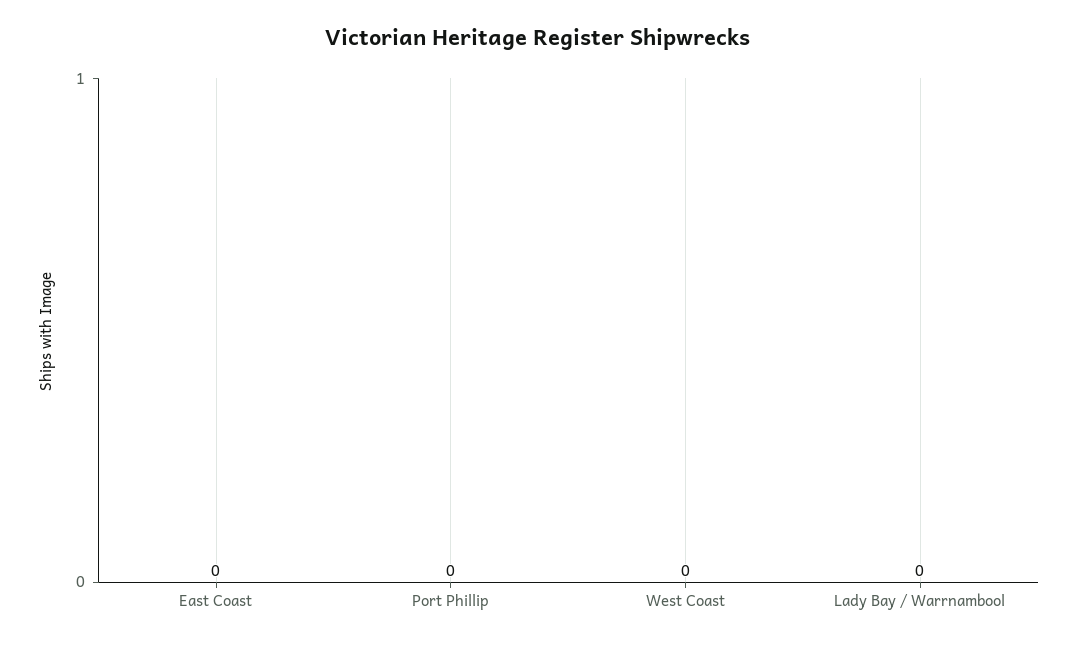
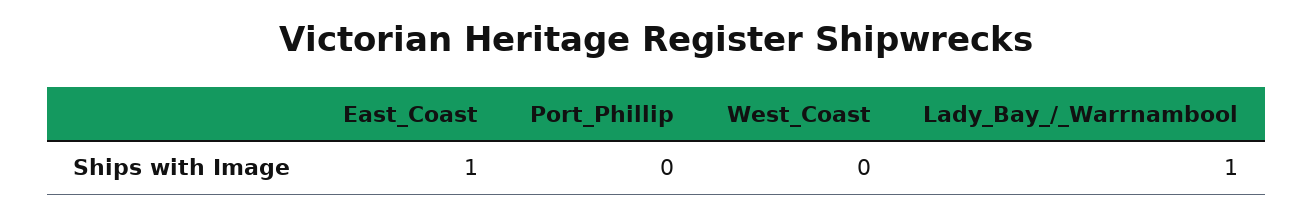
  {
-   "East Coast": 0,
+   "East Coast": 1,
    "Port Phillip": 0,
    "West Coast": 0,
-   "Lady Bay / Warrnambool": 0
+   "Lady Bay / Warrnambool": 1
  }

